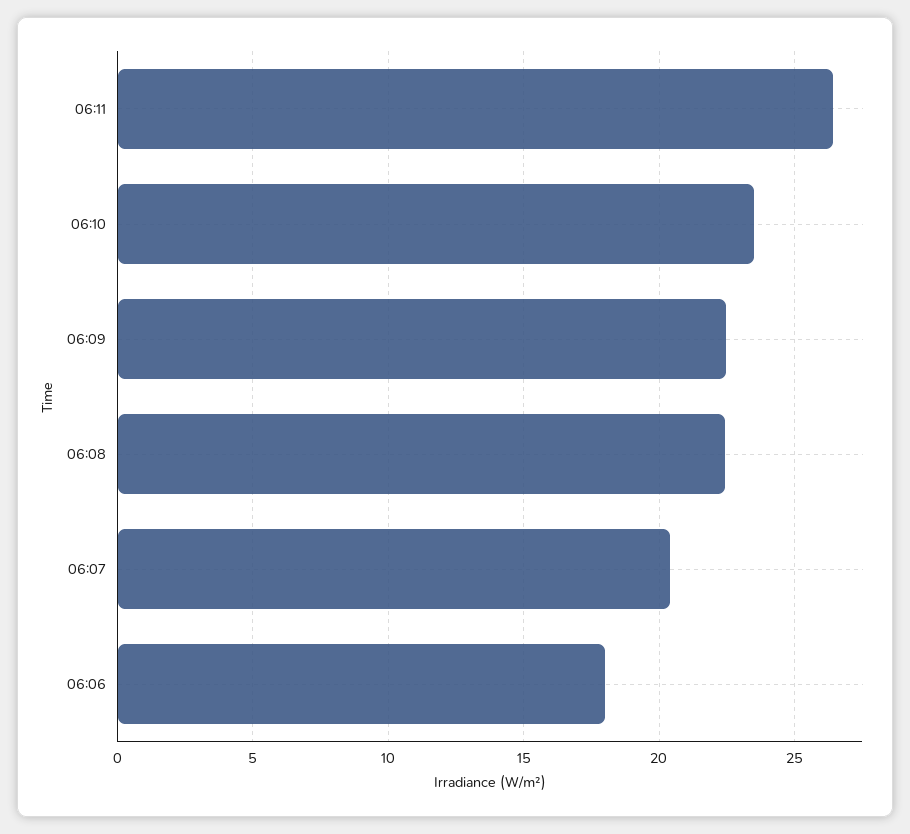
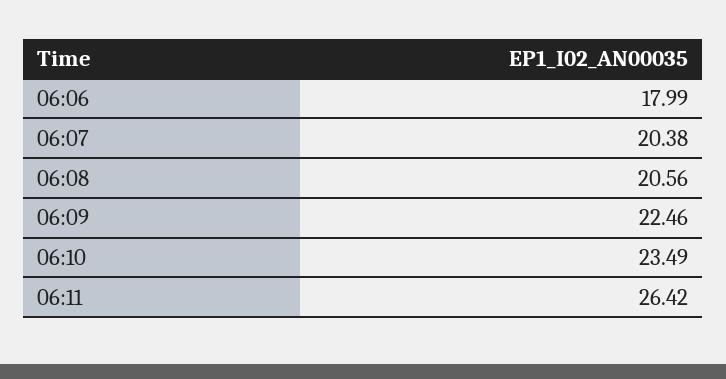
  {
    "06:11": 26.42,
    "06:10": 23.49,
    "06:09": 22.46,
-   "06:08": 22.5,
+   "06:08": 20.56,
    "06:07": 20.38,
    "06:06": 17.99
  }

